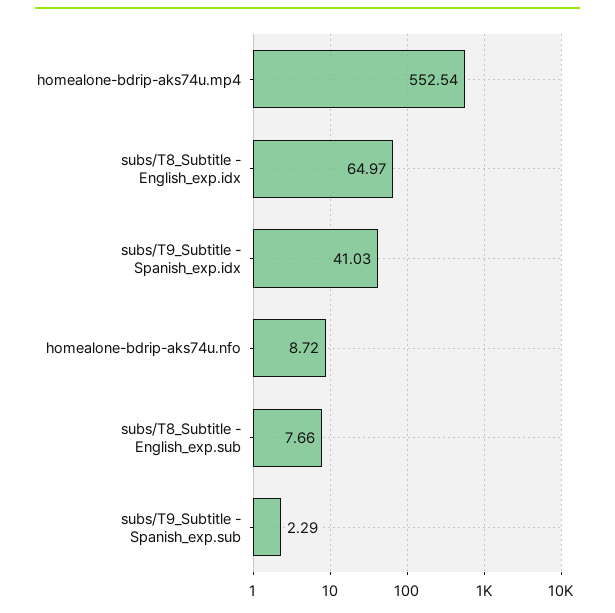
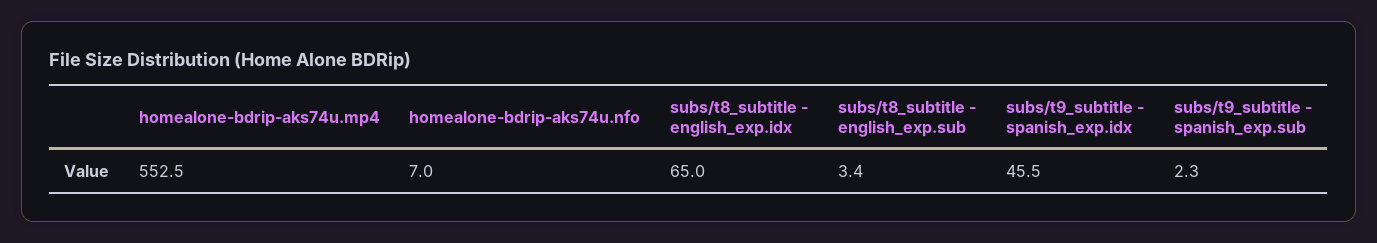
  {
    "homealone-bdrip-aks74u.mp4": 552.54,
    "subs/T8_Subtitle - English_exp.idx": 64.97,
-   "subs/T9_Subtitle - Spanish_exp.idx": 41.03,
+   "subs/T9_Subtitle - Spanish_exp.idx": 45.5,
-   "homealone-bdrip-aks74u.nfo": 8.72,
+   "homealone-bdrip-aks74u.nfo": 7,
-   "subs/T8_Subtitle - English_exp.sub": 7.66,
+   "subs/T8_Subtitle - English_exp.sub": 3.4,
    "subs/T9_Subtitle - Spanish_exp.sub": 2.29
  }

